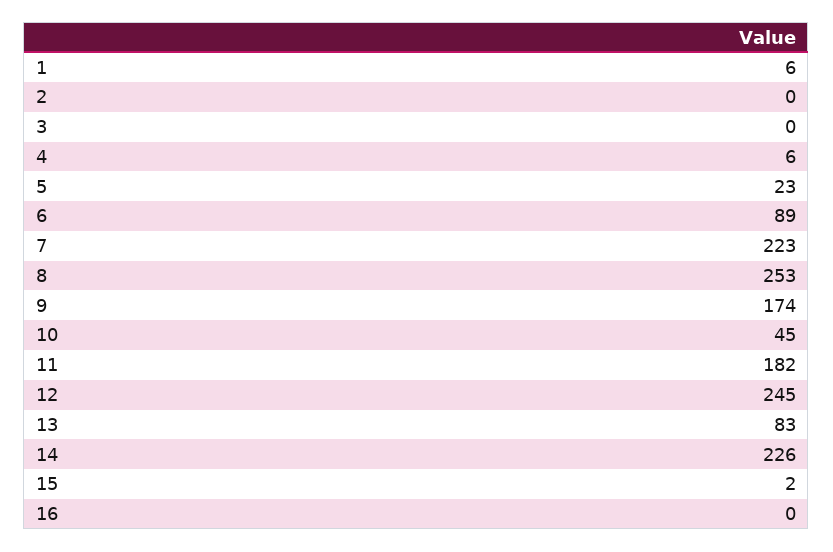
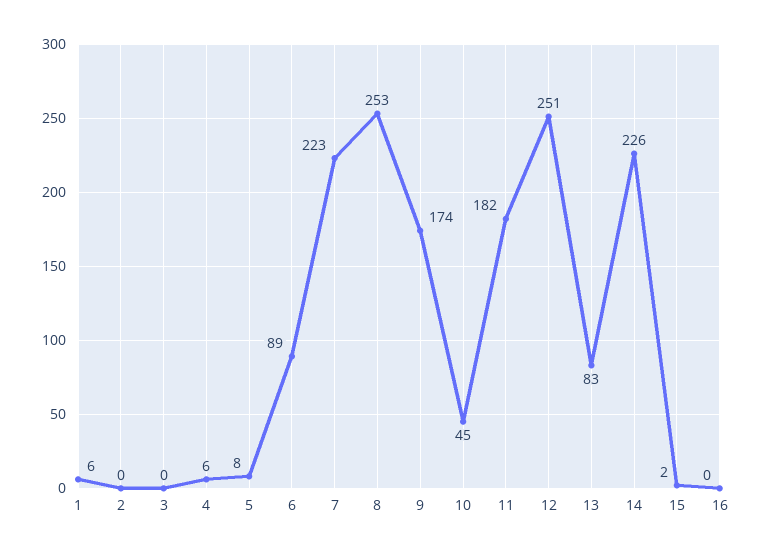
  {
    "1": 6,
    "2": 0,
    "3": 0,
    "4": 6,
-   "5": 23,
+   "5": 8,
    "6": 89,
    "7": 223,
    "8": 253,
    "9": 174,
    "10": 45,
    "11": 182,
-   "12": 245,
+   "12": 251,
    "13": 83,
    "14": 226,
    "15": 2,
    "16": 0
  }

